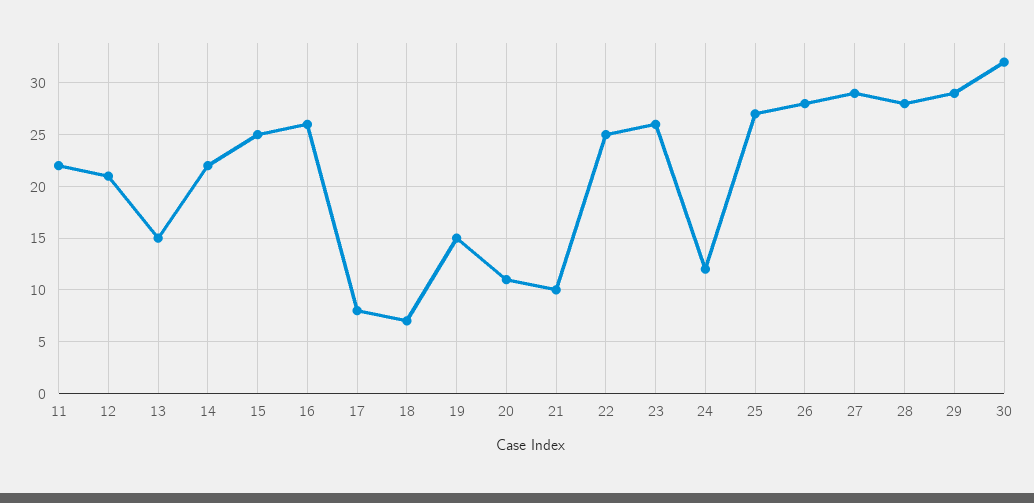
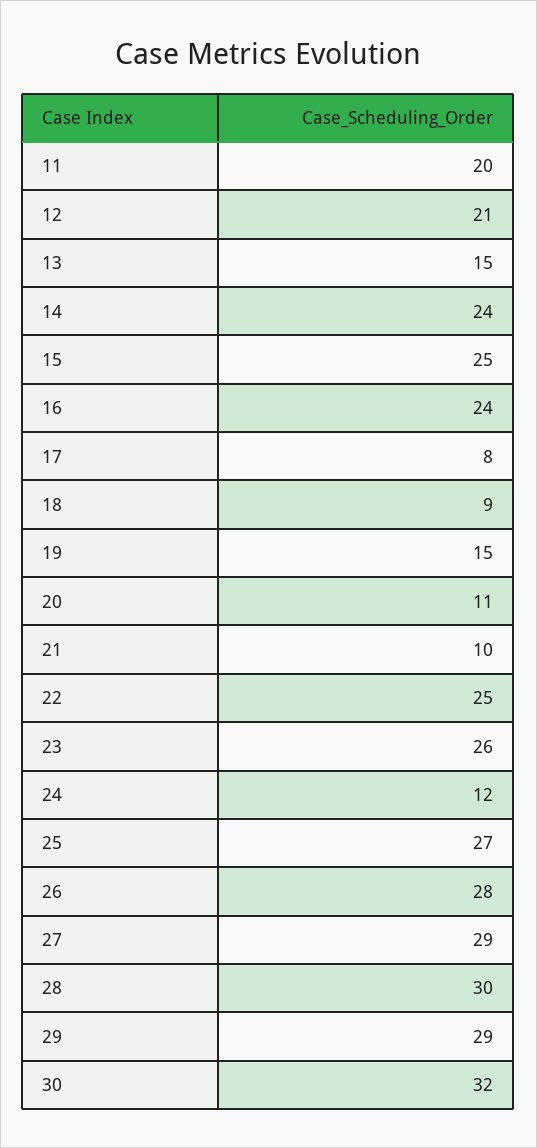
  {
-   "11": 22,
+   "11": 20,
    "12": 21,
    "13": 15,
-   "14": 22,
+   "14": 24,
    "15": 25,
-   "16": 26,
+   "16": 24,
    "17": 8,
-   "18": 7,
+   "18": 9,
    "19": 15,
    "20": 11,
    "21": 10,
    "22": 25,
    "23": 26,
    "24": 12,
    "25": 27,
    "26": 28,
    "27": 29,
-   "28": 28,
+   "28": 30,
    "29": 29,
    "30": 32
  }

